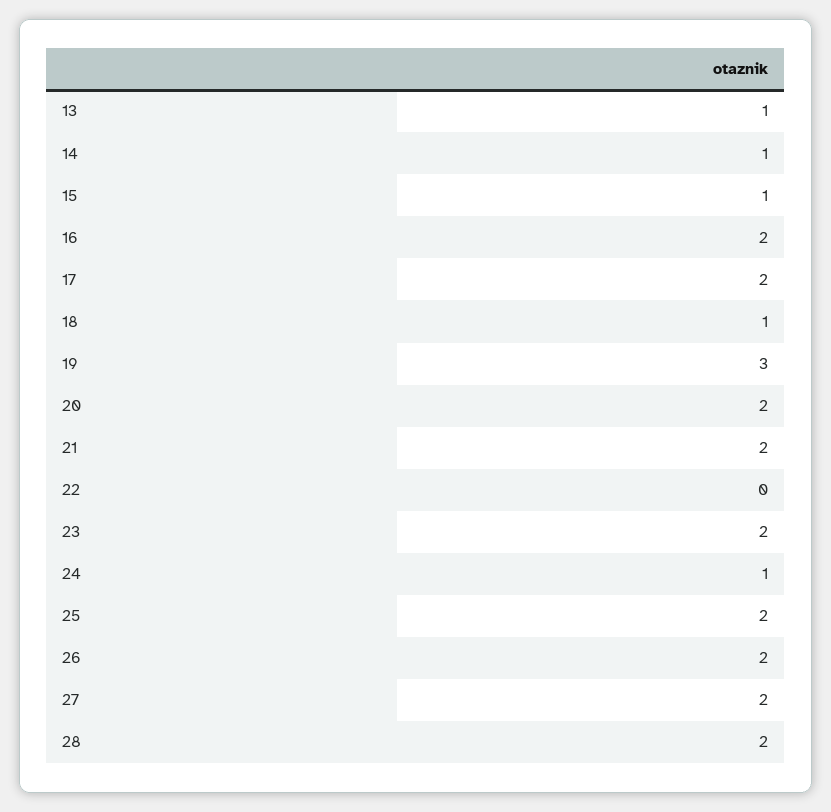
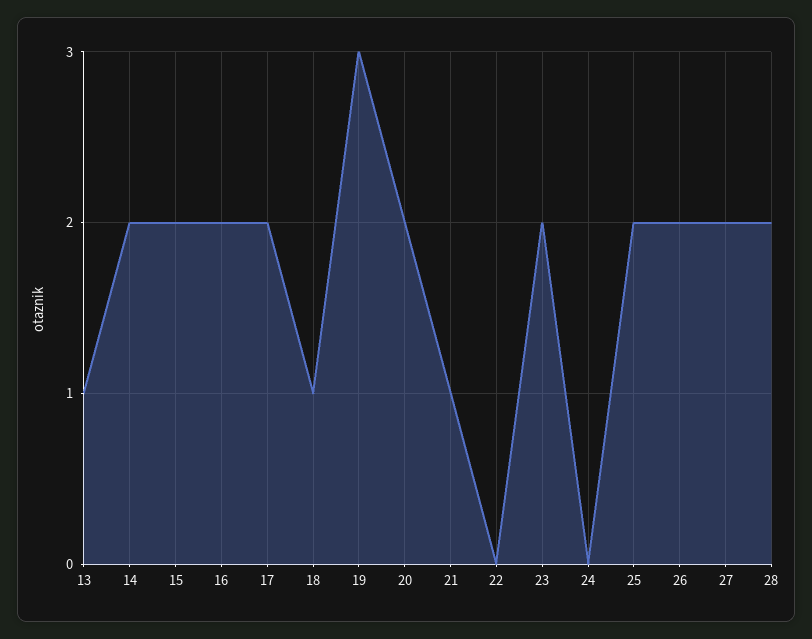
  {
    "13": 1,
-   "14": 1,
+   "14": 2,
-   "15": 1,
+   "15": 2,
    "16": 2,
    "17": 2,
    "18": 1,
    "19": 3,
    "20": 2,
-   "21": 2,
+   "21": 1,
    "22": 0,
    "23": 2,
-   "24": 1,
+   "24": 0,
    "25": 2,
    "26": 2,
    "27": 2,
    "28": 2
  }

